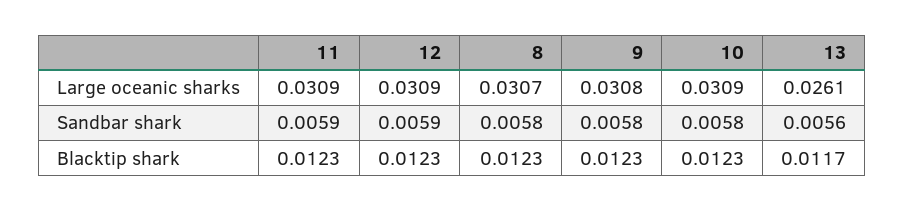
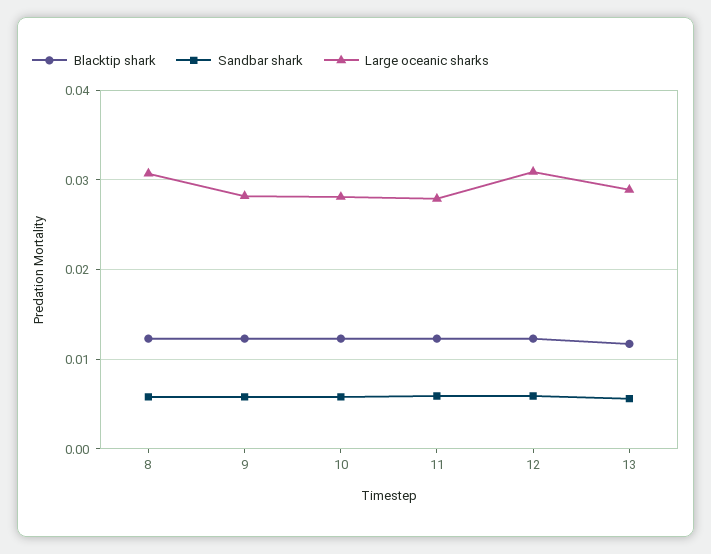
  {
    "Large oceanic sharks": {
-     "11": 0.0309,
+     "11": 0.028,
      "12": 0.0309,
      "8": 0.0307,
-     "9": 0.0308,
+     "9": 0.028,
-     "10": 0.0309,
+     "10": 0.028,
-     "13": 0.0261
+     "13": 0.029
    },
    "Sandbar shark": {
      "11": 0.0059,
      "12": 0.0059,
      "8": 0.0058,
      "9": 0.0058,
      "10": 0.0058,
      "13": 0.0056
    },
    "Blacktip shark": {
      "11": 0.0123,
      "12": 0.0123,
      "8": 0.0123,
      "9": 0.0123,
      "10": 0.0123,
      "13": 0.0117
    }
  }

